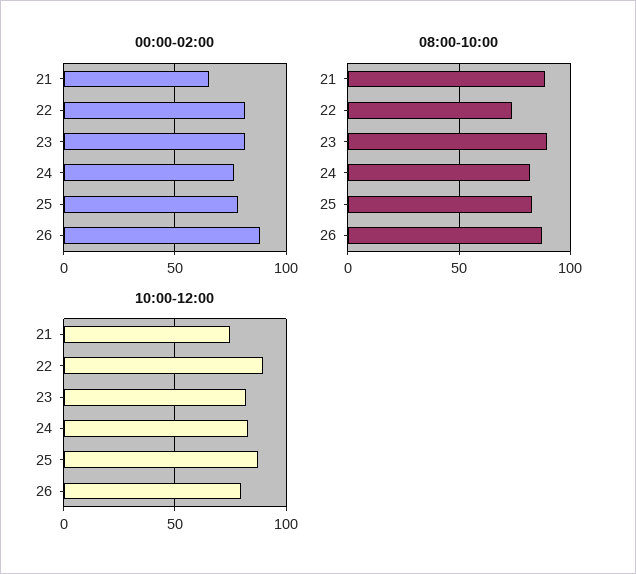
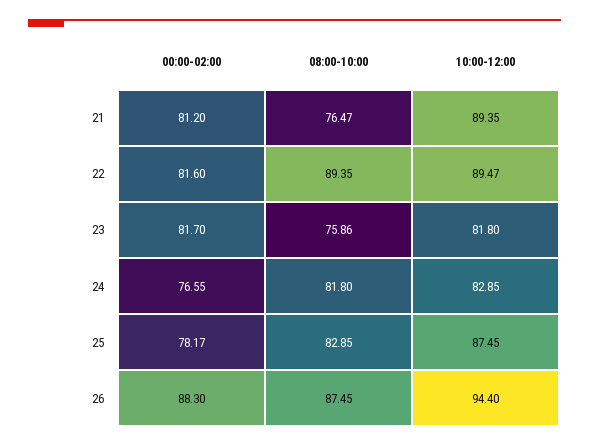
  {
    "00:00-02:00": {
-     "21": 65,
+     "21": 81.2,
      "22": 81.6,
      "23": 81.7,
      "24": 76.55,
      "25": 78.17,
      "26": 88.3
    },
    "08:00-10:00": {
-     "21": 90,
+     "21": 76.47,
-     "22": 75,
+     "22": 89.35,
-     "23": 90,
+     "23": 75.86,
      "24": 81.8,
      "25": 82.85,
      "26": 87.45
    },
    "10:00-12:00": {
-     "21": 75,
+     "21": 89.35,
      "22": 89.47,
      "23": 81.8,
      "24": 82.85,
      "25": 87.45,
-     "26": 80
+     "26": 94.4
    }
  }

